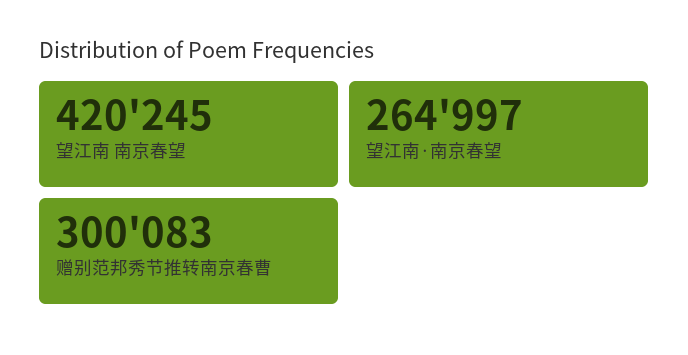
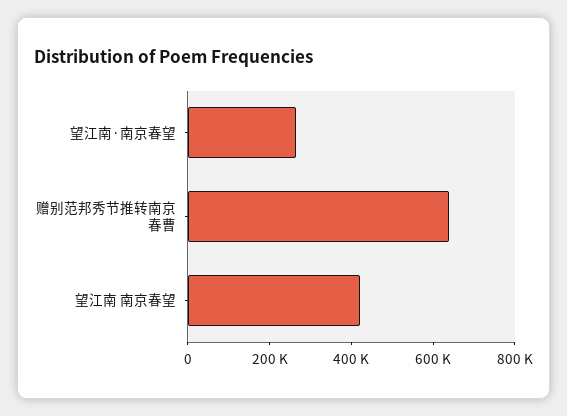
  {
    "望江南 南京春望": 420245,
    "望江南·南京春望": 264997,
-   "赠别范邦秀节推转南京春曹": 300083
+   "赠别范邦秀节推转南京春曹": 650000
  }

